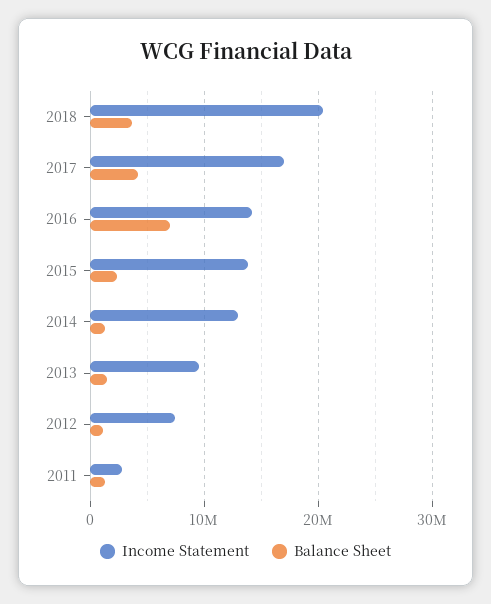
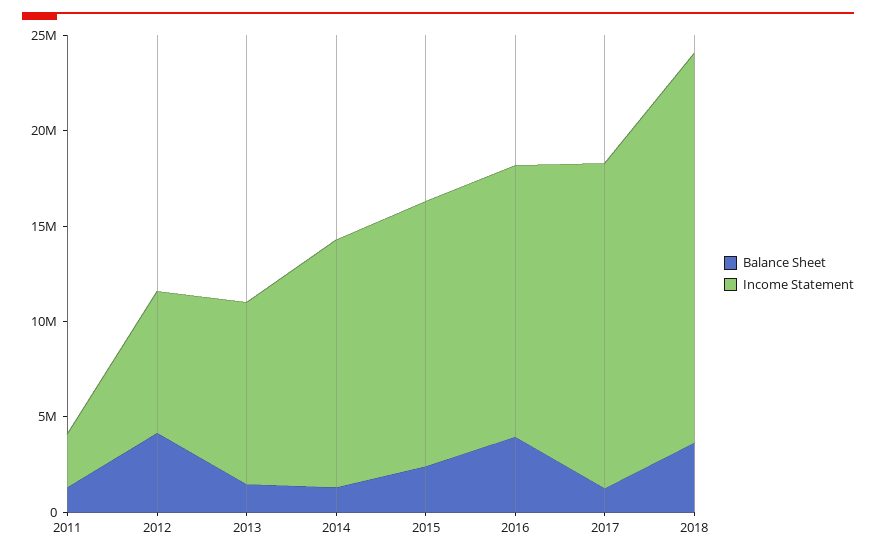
  {
    "Income Statement": {
      "2018": 20000000,
      "2017": 17000000,
      "2016": 14000000,
      "2015": 14000000,
      "2014": 13000000,
      "2013": 10000000,
      "2012": 7000000,
      "2011": 3000000
    },
    "Balance Sheet": {
      "2018": 4000000,
-     "2017": 4000000,
+     "2017": 1000000,
-     "2016": 7000000,
+     "2016": 4000000,
      "2015": 2000000,
      "2014": 1000000,
      "2013": 1000000,
-     "2012": 1000000,
+     "2012": 4000000,
      "2011": 1000000
    }
  }

